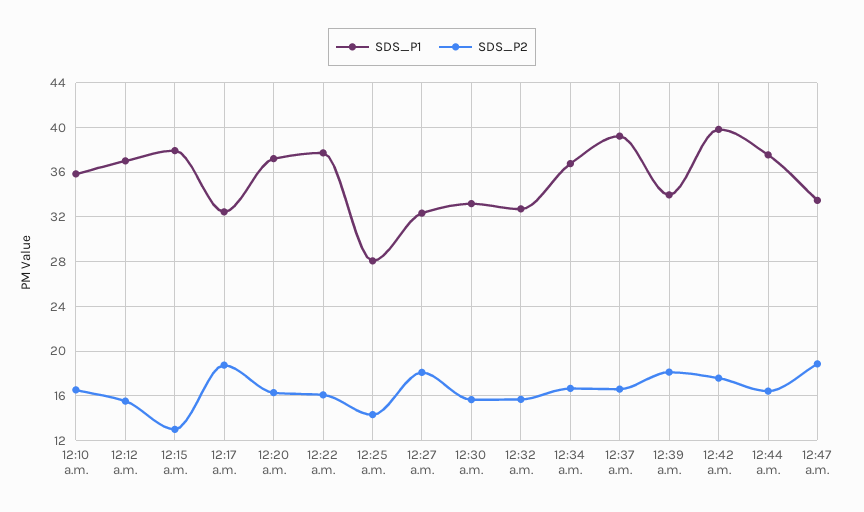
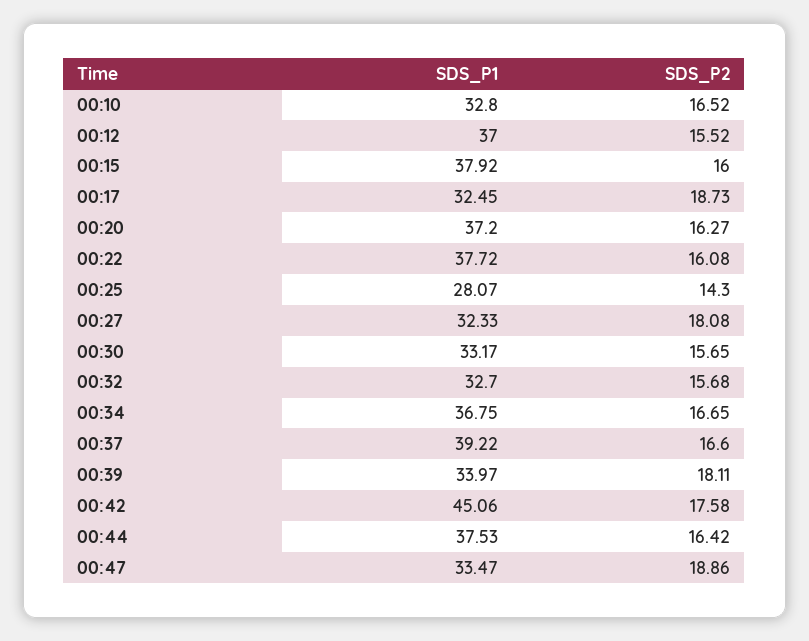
  {
    "SDS_P1": {
-     "12:10 a.m.": 36,
+     "12:10 a.m.": 32.8,
      "12:12 a.m.": 37,
      "12:15 a.m.": 37.92,
      "12:17 a.m.": 32.45,
      "12:20 a.m.": 37.2,
      "12:22 a.m.": 37.72,
      "12:25 a.m.": 28.07,
      "12:27 a.m.": 32.33,
      "12:30 a.m.": 33.17,
      "12:32 a.m.": 32.7,
      "12:34 a.m.": 36.75,
      "12:37 a.m.": 39.22,
      "12:39 a.m.": 33.97,
-     "12:42 a.m.": 40,
+     "12:42 a.m.": 45.06,
      "12:44 a.m.": 37.53,
      "12:47 a.m.": 33.47
    },
    "SDS_P2": {
      "12:10 a.m.": 16.52,
      "12:12 a.m.": 15.52,
-     "12:15 a.m.": 13,
+     "12:15 a.m.": 16,
      "12:17 a.m.": 18.73,
      "12:20 a.m.": 16.27,
      "12:22 a.m.": 16.08,
      "12:25 a.m.": 14.3,
      "12:27 a.m.": 18.08,
      "12:30 a.m.": 15.65,
      "12:32 a.m.": 15.68,
      "12:34 a.m.": 16.65,
      "12:37 a.m.": 16.6,
      "12:39 a.m.": 18.11,
      "12:42 a.m.": 17.58,
      "12:44 a.m.": 16.42,
      "12:47 a.m.": 18.86
    }
  }

